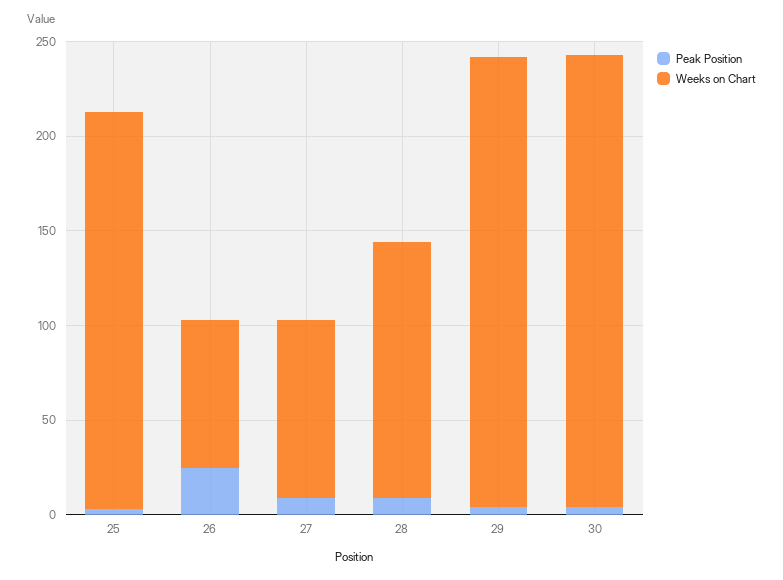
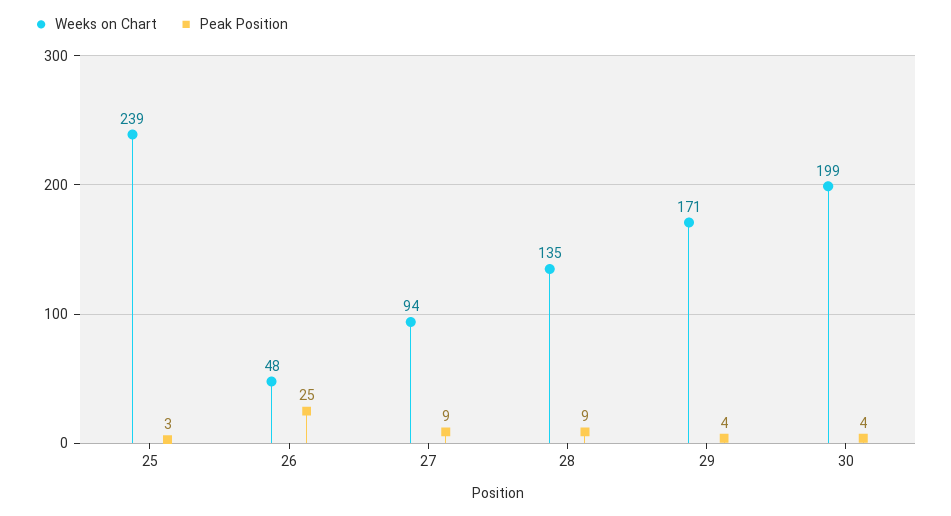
  {
    "Peak Position": {
      "25": 3,
      "26": 25,
      "27": 9,
      "28": 9,
      "29": 4,
      "30": 4
    },
    "Weeks on Chart": {
-     "25": 210,
+     "25": 239,
-     "26": 80,
+     "26": 48,
      "27": 94,
      "28": 135,
-     "29": 240,
+     "29": 171,
-     "30": 240
+     "30": 199
    }
  }

